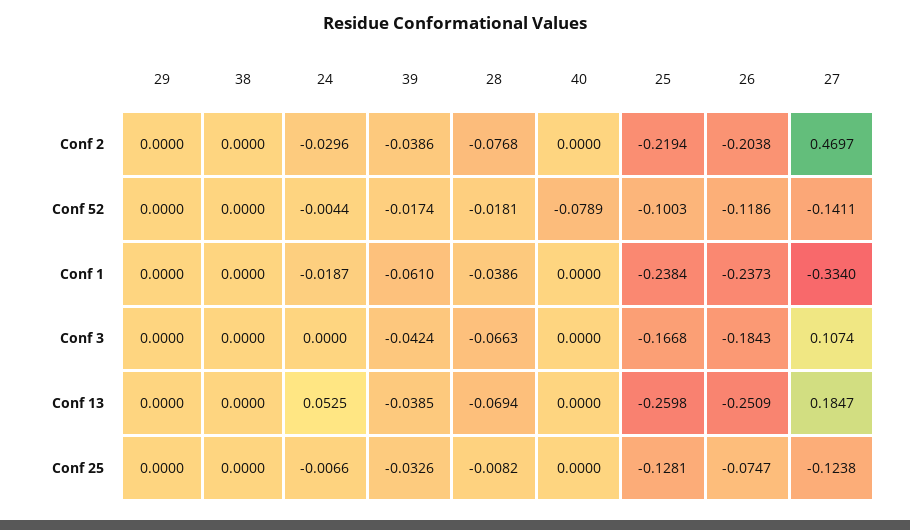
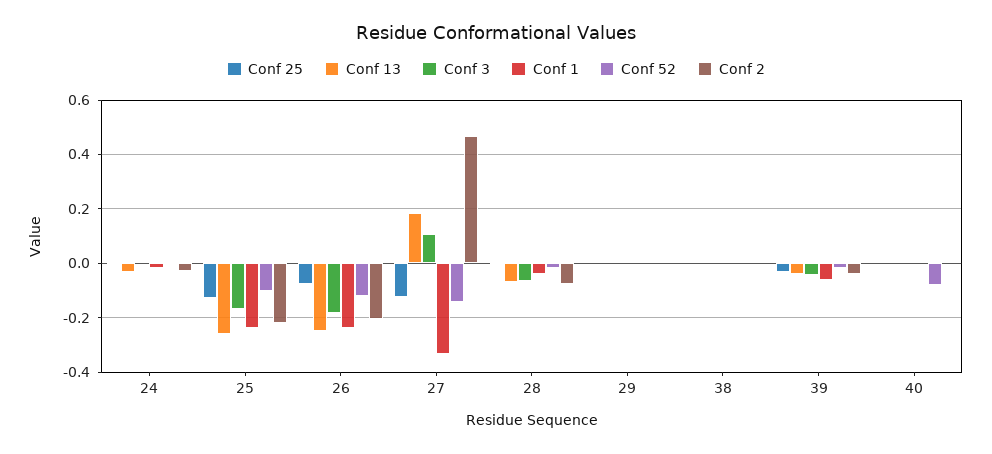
  {
    "Conf 2": {
      "29": 0,
      "38": 0,
      "24": -0.0296,
      "39": -0.0386,
      "28": -0.0768,
      "40": 0,
      "25": -0.2194,
      "26": -0.2038,
      "27": 0.4697
    },
    "Conf 52": {
      "29": 0,
      "38": 0,
      "24": -0.0044,
      "39": -0.0174,
      "28": -0.0181,
      "40": -0.0789,
      "25": -0.1003,
      "26": -0.1186,
      "27": -0.1411
    },
    "Conf 1": {
      "29": 0,
      "38": 0,
      "24": -0.0187,
      "39": -0.061,
      "28": -0.0386,
      "40": 0,
      "25": -0.2384,
      "26": -0.2373,
      "27": -0.334
    },
    "Conf 3": {
      "29": 0,
      "38": 0,
      "24": 0,
      "39": -0.0424,
      "28": -0.0663,
      "40": 0,
      "25": -0.1668,
      "26": -0.1843,
      "27": 0.1074
    },
    "Conf 13": {
      "29": 0,
      "38": 0,
-     "24": 0.0525,
+     "24": -0.025,
      "39": -0.0385,
      "28": -0.0694,
      "40": 0,
      "25": -0.2598,
      "26": -0.2509,
      "27": 0.1847
    },
    "Conf 25": {
      "29": 0,
      "38": 0,
      "24": -0.0066,
      "39": -0.0326,
      "28": -0.0082,
      "40": 0,
      "25": -0.1281,
      "26": -0.0747,
      "27": -0.1238
    }
  }

